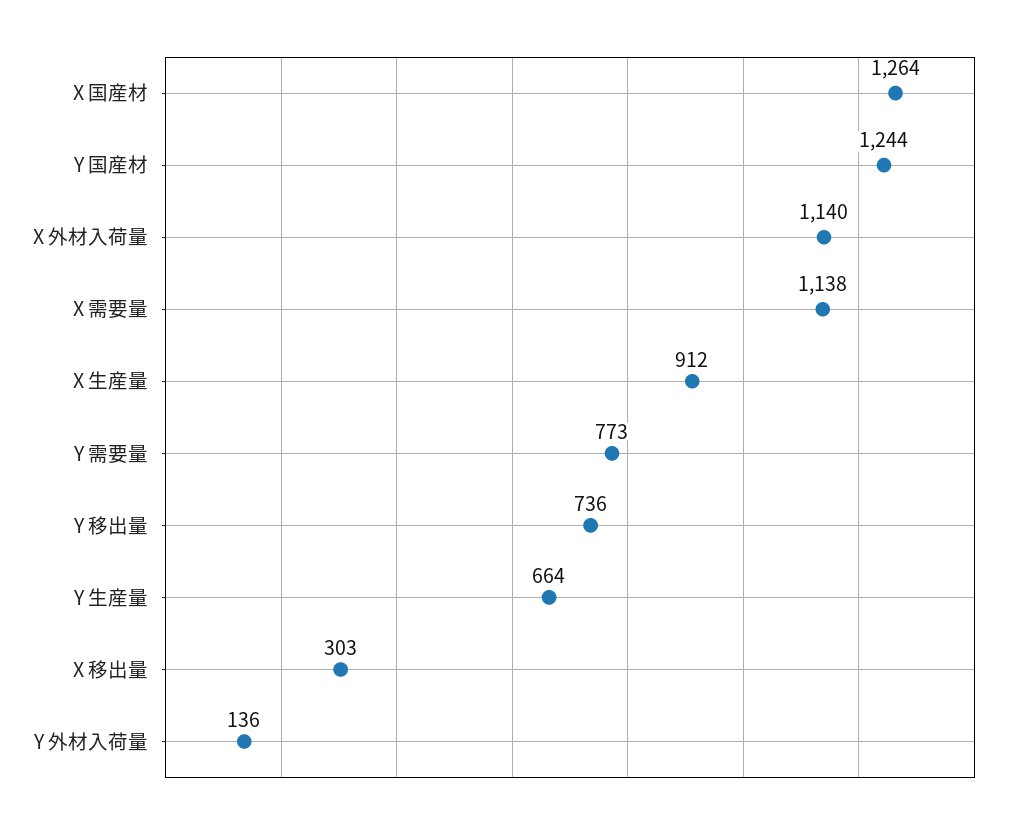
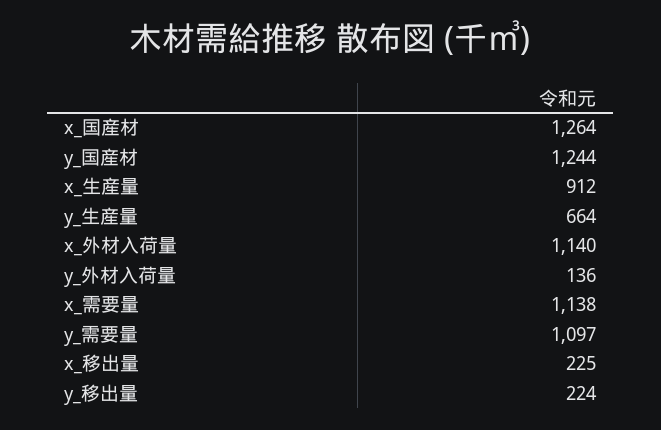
  {
    "X 国産材": 1264,
    "Y 国産材": 1244,
    "X 外材入荷量": 1140,
    "X 需要量": 1138,
    "X 生産量": 912,
-   "Y 需要量": 773,
+   "Y 需要量": 1097,
-   "Y 移出量": 736,
+   "Y 移出量": 224,
    "Y 生産量": 664,
-   "X 移出量": 303,
+   "X 移出量": 225,
    "Y 外材入荷量": 136
  }

